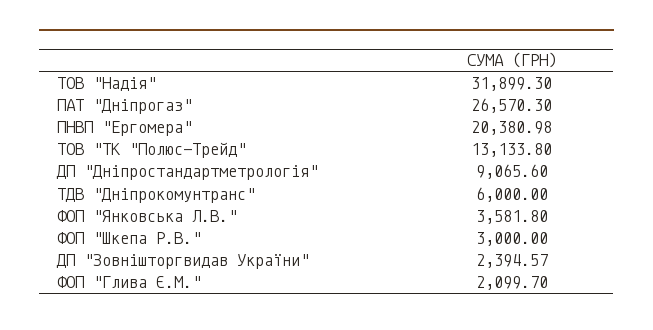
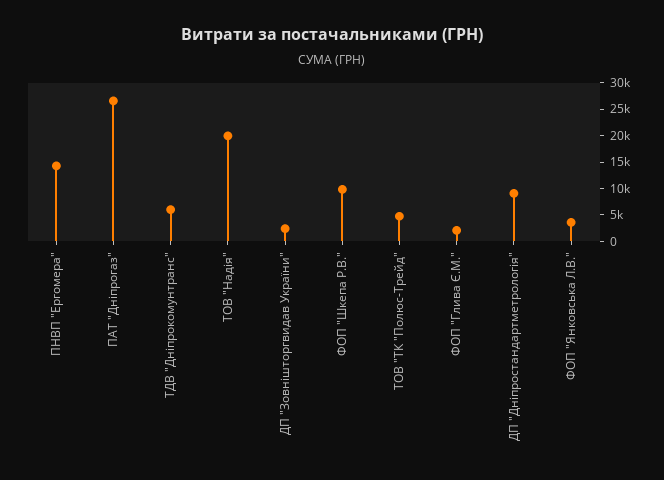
  {
-   "ТОВ \"Надія\"": 31899.3,
+   "ТОВ \"Надія\"": 20000,
    "ПАТ \"Дніпрогаз\"": 26570.3,
-   "ПНВП \"Ергомера\"": 20380.98,
+   "ПНВП \"Ергомера\"": 15000,
-   "ТОВ \"ТК \"Полюс-Трейд\"": 13133.8,
+   "ТОВ \"ТК \"Полюс-Трейд\"": 5000,
    "ДП \"Дніпростандартметрологія\"": 9065.6,
    "ТДВ \"Дніпрокомунтранс\"": 6000,
    "ФОП \"Янковська Л.В.\"": 3581.8,
-   "ФОП \"Шкепа Р.В.\"": 3000,
+   "ФОП \"Шкепа Р.В.\"": 10000,
    "ДП \"Зовнішторгвидав України\"": 2394.57,
    "ФОП \"Глива Є.М.\"": 2099.7
  }

